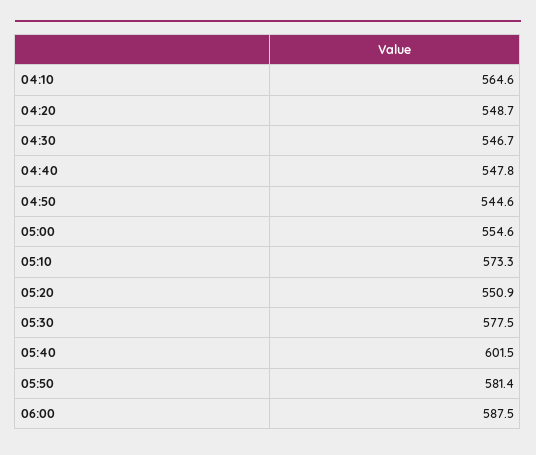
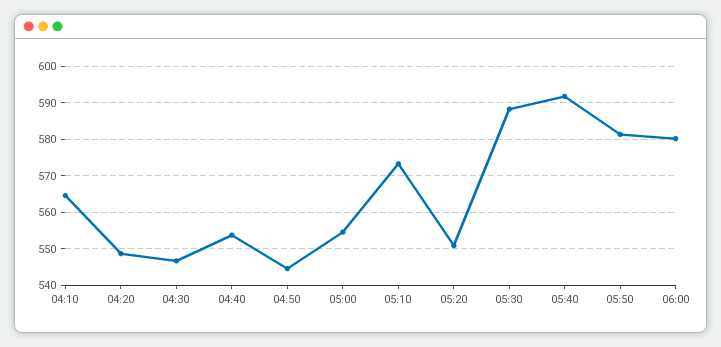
  {
    "04:10": 564.6,
    "04:20": 548.7,
    "04:30": 546.7,
-   "04:40": 547.8,
+   "04:40": 554,
    "04:50": 544.6,
    "05:00": 554.6,
    "05:10": 573.3,
    "05:20": 550.9,
-   "05:30": 577.5,
+   "05:30": 588,
-   "05:40": 601.5,
+   "05:40": 592,
    "05:50": 581.4,
-   "06:00": 587.5
+   "06:00": 580
  }

